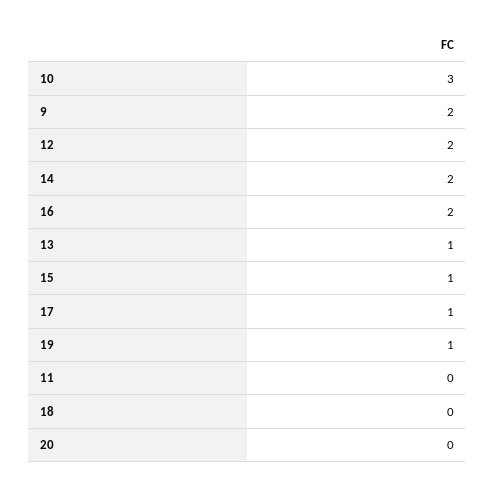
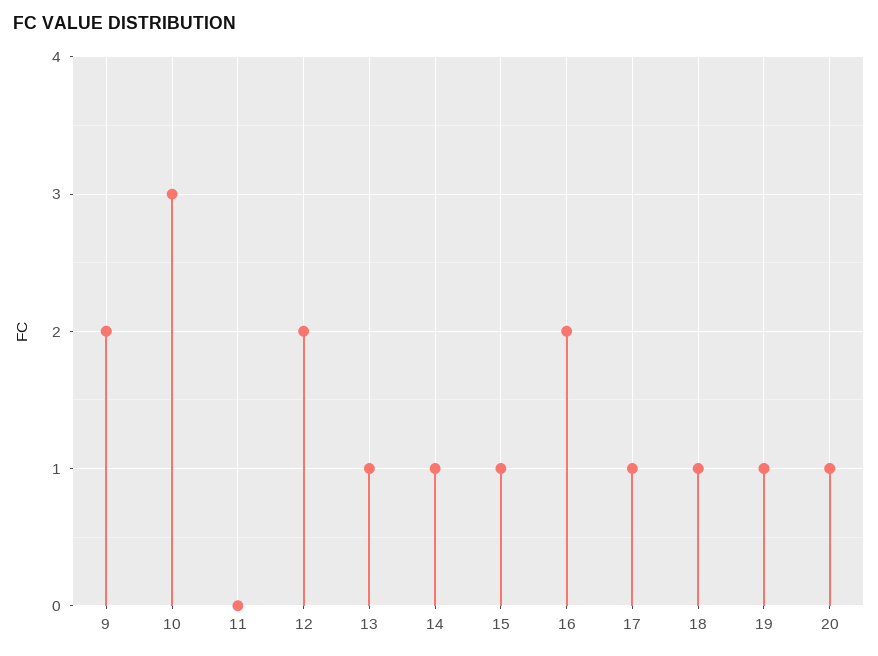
  {
    "10": 3,
    "9": 2,
    "12": 2,
-   "14": 2,
+   "14": 1,
    "16": 2,
    "13": 1,
    "15": 1,
    "17": 1,
    "19": 1,
    "11": 0,
-   "18": 0,
+   "18": 1,
-   "20": 0
+   "20": 1
  }

